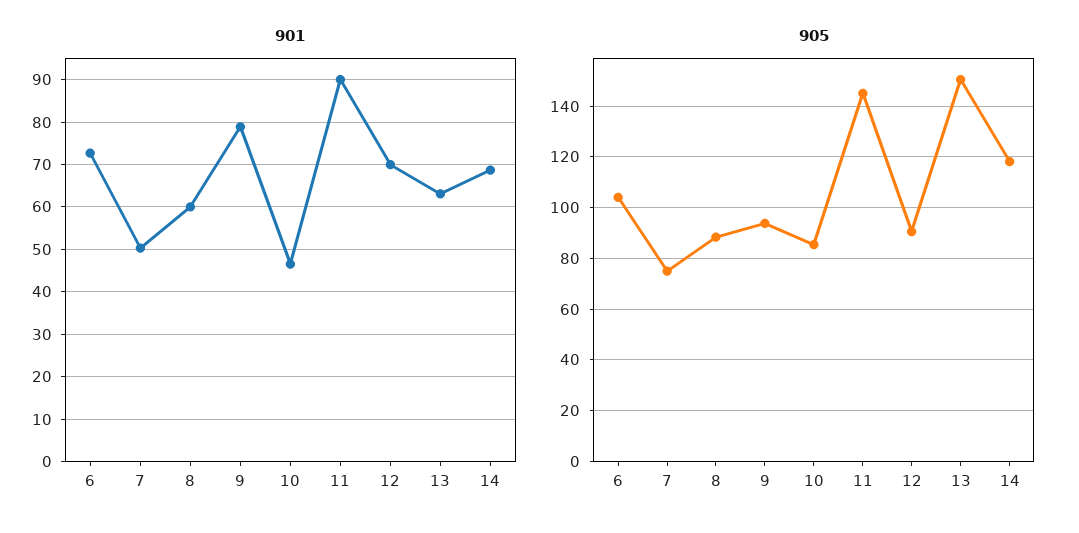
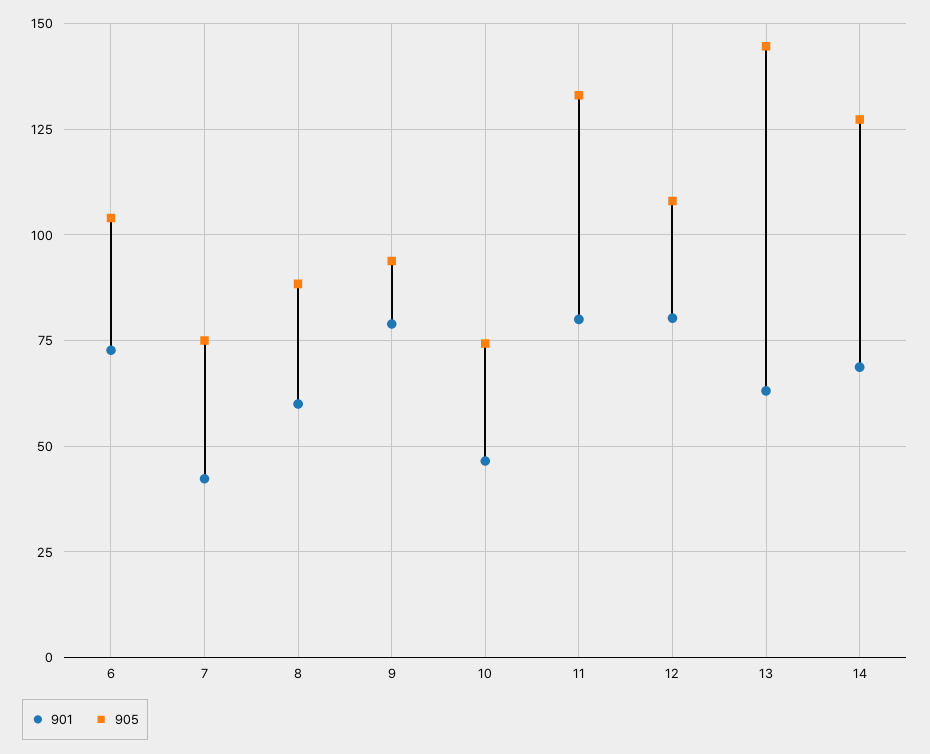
  {
    "901": {
      "6": 72,
-     "7": 50,
+     "7": 42.5,
      "8": 60,
      "9": 78,
      "10": 46,
-     "11": 90,
+     "11": 80,
-     "12": 70,
+     "12": 80,
      "13": 64,
      "14": 68
    },
    "905": {
      "6": 105,
      "7": 75,
      "8": 87.5,
      "9": 95,
-     "10": 85,
+     "10": 75,
-     "11": 145,
+     "11": 132.5,
-     "12": 90,
+     "12": 107.5,
-     "13": 150,
+     "13": 145,
-     "14": 117.5
+     "14": 127.5
    }
  }

